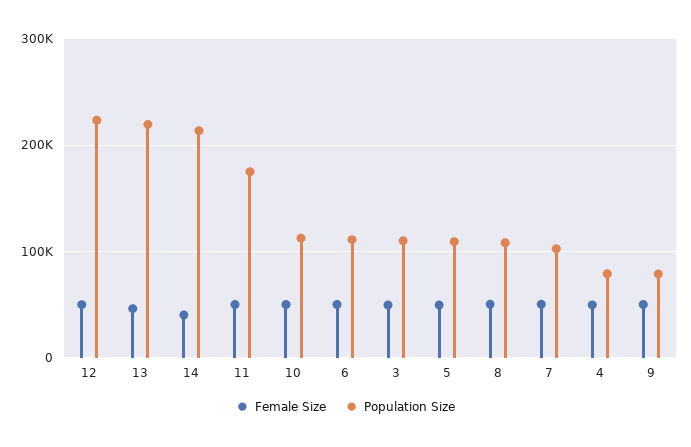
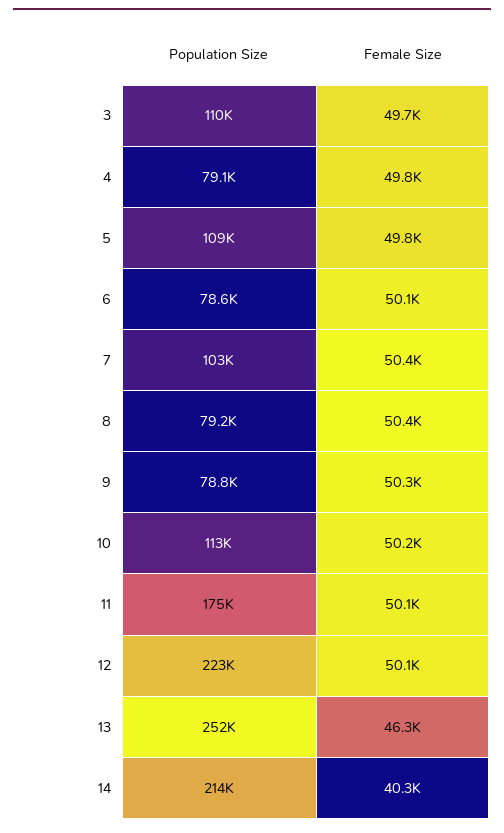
  {
    "Female Size": {
      "12": 50100,
      "13": 46300,
      "14": 40300,
      "11": 50100,
      "10": 50200,
      "6": 50100,
      "3": 49700,
      "5": 49800,
      "8": 50400,
      "7": 50400,
      "4": 49800,
      "9": 50300
    },
    "Population Size": {
      "12": 223000,
-     "13": 220000,
+     "13": 252000,
      "14": 214000,
      "11": 175000,
      "10": 113000,
-     "6": 110000,
+     "6": 78600,
      "3": 110000,
      "5": 109000,
-     "8": 110000,
+     "8": 79200,
      "7": 103000,
      "4": 79100,
      "9": 78800
    }
  }

